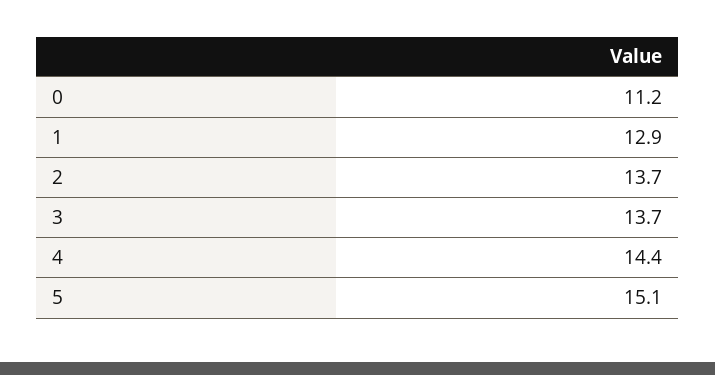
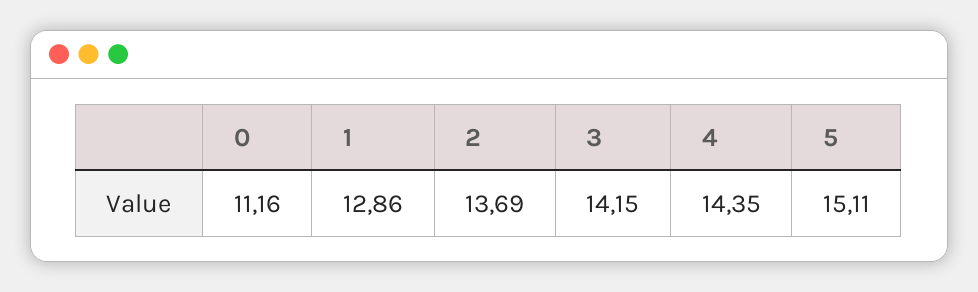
  {
    "0": 11.16,
    "1": 12.86,
    "2": 13.69,
-   "3": 13.7,
+   "3": 14.15,
    "4": 14.35,
    "5": 15.11
  }

